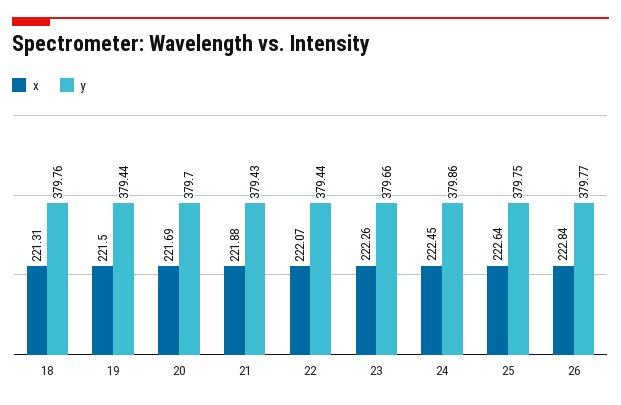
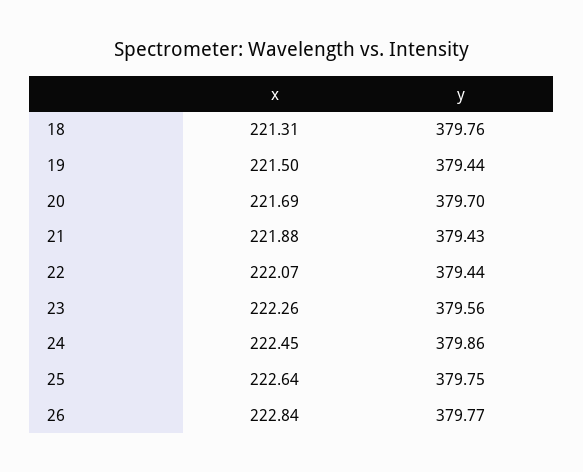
  {
    "x": {
      "18": 221.31,
      "19": 221.5,
      "20": 221.69,
      "21": 221.88,
      "22": 222.07,
      "23": 222.26,
      "24": 222.45,
      "25": 222.64,
      "26": 222.84
    },
    "y": {
      "18": 379.76,
      "19": 379.44,
      "20": 379.7,
      "21": 379.43,
      "22": 379.44,
-     "23": 379.66,
+     "23": 379.56,
      "24": 379.86,
      "25": 379.75,
      "26": 379.77
    }
  }

